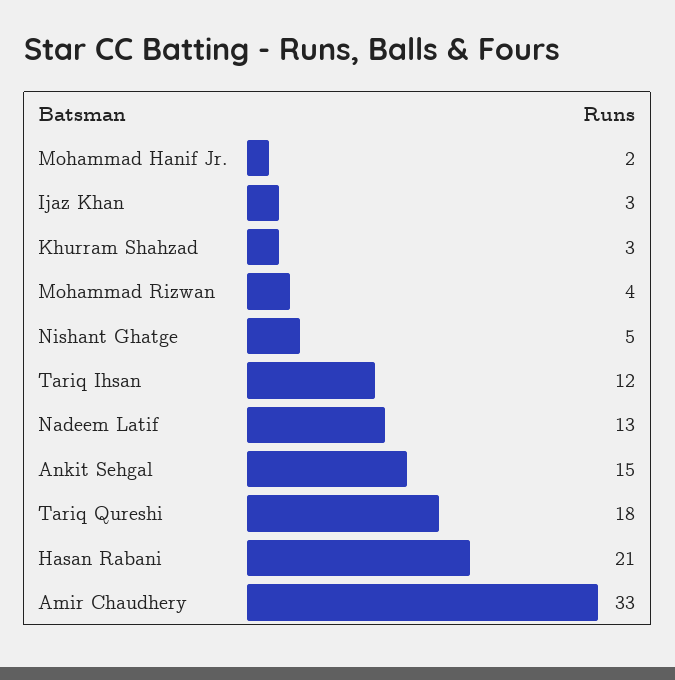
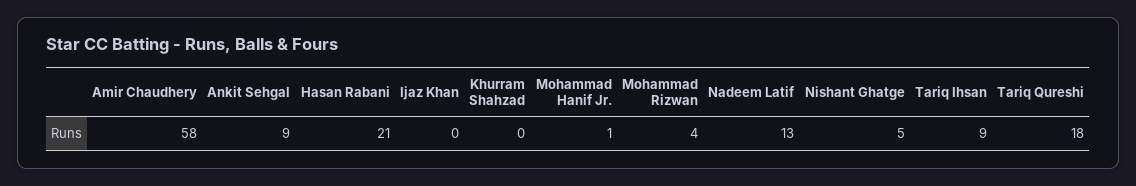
  {
-   "Mohammad Hanif Jr.": 2,
+   "Mohammad Hanif Jr.": 1,
-   "Ijaz Khan": 3,
+   "Ijaz Khan": 0,
-   "Khurram Shahzad": 3,
+   "Khurram Shahzad": 0,
    "Mohammad Rizwan": 4,
    "Nishant Ghatge": 5,
-   "Tariq Ihsan": 12,
+   "Tariq Ihsan": 9,
    "Nadeem Latif": 13,
-   "Ankit Sehgal": 15,
+   "Ankit Sehgal": 9,
    "Tariq Qureshi": 18,
    "Hasan Rabani": 21,
-   "Amir Chaudhery": 33
+   "Amir Chaudhery": 58
  }

